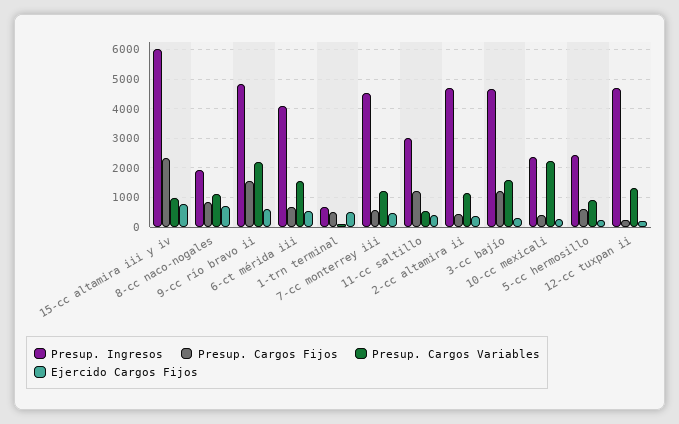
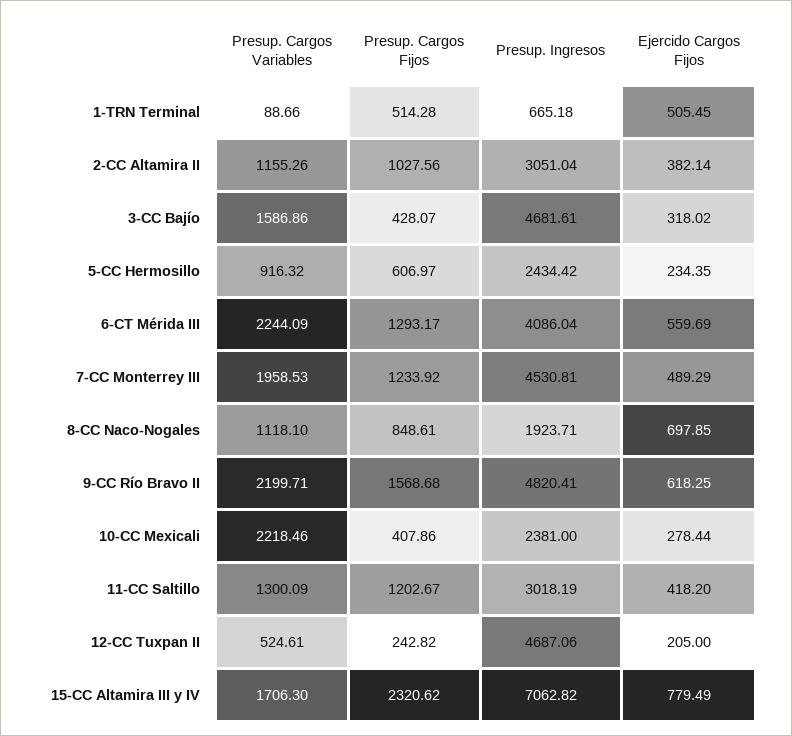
  {
    "Presup. Ingresos": {
-     "15-cc altamira iii y iv": 6000,
+     "15-cc altamira iii y iv": 7062.82,
      "8-cc naco-nogales": 1923.71,
      "9-cc río bravo ii": 4820.41,
      "6-ct mérida iii": 4086.04,
      "1-trn terminal": 665.18,
      "7-cc monterrey iii": 4530.81,
      "11-cc saltillo": 3018.19,
-     "2-cc altamira ii": 4750,
+     "2-cc altamira ii": 3051.04,
      "3-cc bajío": 4681.61,
      "10-cc mexicali": 2381,
      "5-cc hermosillo": 2434.42,
      "12-cc tuxpan ii": 4687.06
    },
    "Presup. Cargos Fijos": {
      "15-cc altamira iii y iv": 2320.62,
      "8-cc naco-nogales": 848.61,
      "9-cc río bravo ii": 1568.68,
-     "6-ct mérida iii": 750,
+     "6-ct mérida iii": 1293.17,
      "1-trn terminal": 514.28,
-     "7-cc monterrey iii": 500,
+     "7-cc monterrey iii": 1233.92,
      "11-cc saltillo": 1202.67,
-     "2-cc altamira ii": 500,
+     "2-cc altamira ii": 1027.56,
-     "3-cc bajío": 1250,
+     "3-cc bajío": 428.07,
      "10-cc mexicali": 407.86,
      "5-cc hermosillo": 606.97,
      "12-cc tuxpan ii": 242.82
    },
    "Presup. Cargos Variables": {
-     "15-cc altamira iii y iv": 1000,
+     "15-cc altamira iii y iv": 1706.3,
      "8-cc naco-nogales": 1118.1,
      "9-cc río bravo ii": 2199.71,
-     "6-ct mérida iii": 1500,
+     "6-ct mérida iii": 2244.09,
      "1-trn terminal": 88.66,
-     "7-cc monterrey iii": 1250,
+     "7-cc monterrey iii": 1958.53,
-     "11-cc saltillo": 500,
+     "11-cc saltillo": 1300.09,
      "2-cc altamira ii": 1155.26,
      "3-cc bajío": 1586.86,
      "10-cc mexicali": 2218.46,
      "5-cc hermosillo": 916.32,
-     "12-cc tuxpan ii": 1250
+     "12-cc tuxpan ii": 524.61
    },
    "Ejercido Cargos Fijos": {
      "15-cc altamira iii y iv": 779.49,
      "8-cc naco-nogales": 697.85,
      "9-cc río bravo ii": 618.25,
      "6-ct mérida iii": 559.69,
      "1-trn terminal": 505.45,
      "7-cc monterrey iii": 489.29,
      "11-cc saltillo": 418.2,
      "2-cc altamira ii": 382.14,
      "3-cc bajío": 318.02,
      "10-cc mexicali": 278.44,
      "5-cc hermosillo": 234.35,
      "12-cc tuxpan ii": 205
    }
  }

